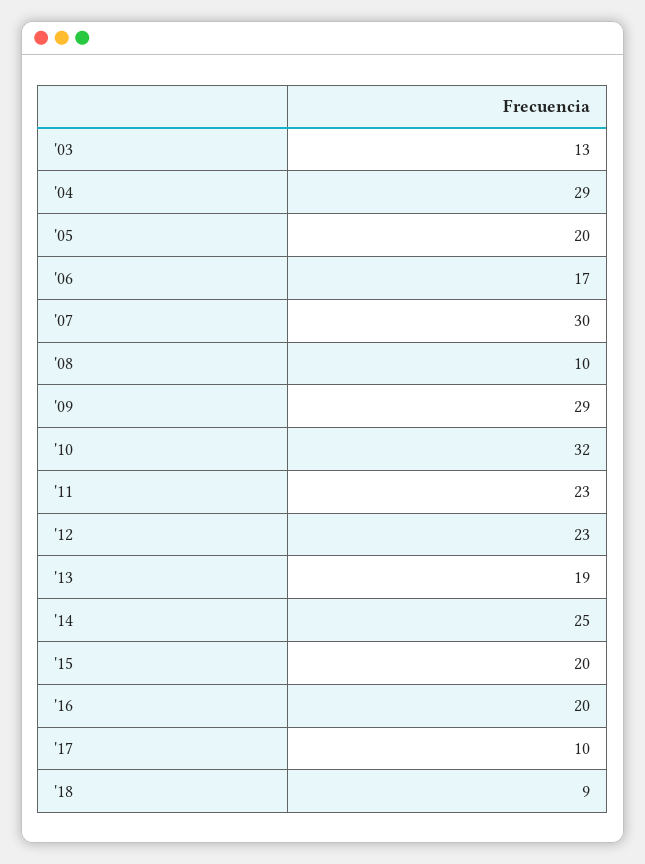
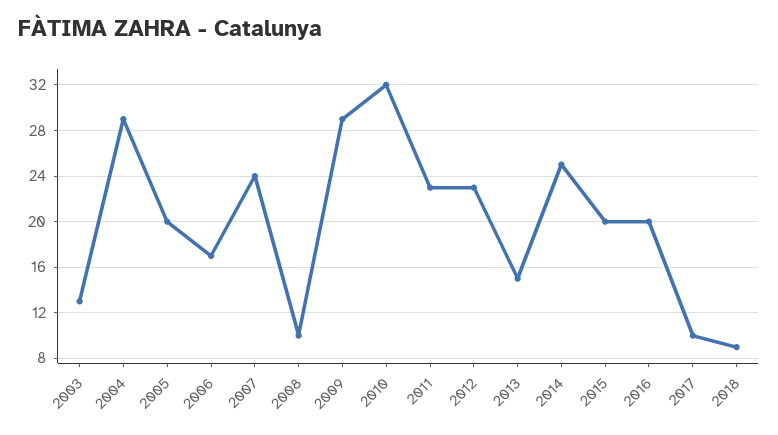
  {
    "'03": 13,
    "'04": 29,
    "'05": 20,
    "'06": 17,
-   "'07": 30,
+   "'07": 24,
    "'08": 10,
    "'09": 29,
    "'10": 32,
    "'11": 23,
    "'12": 23,
-   "'13": 19,
+   "'13": 15,
    "'14": 25,
    "'15": 20,
    "'16": 20,
    "'17": 10,
    "'18": 9
  }

